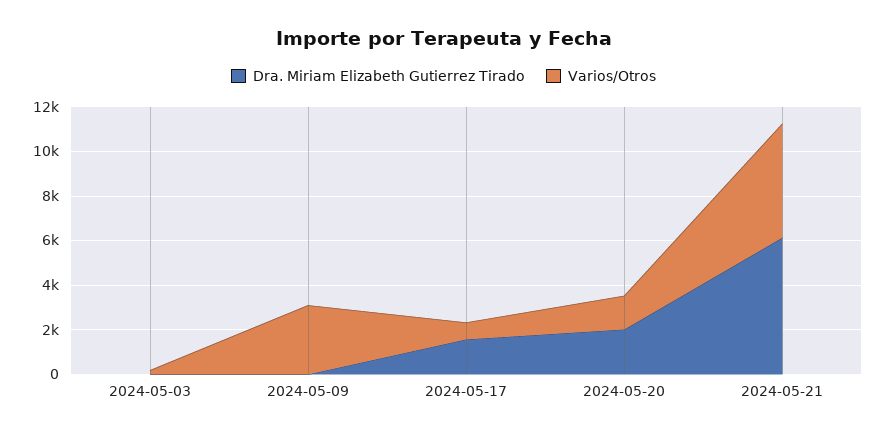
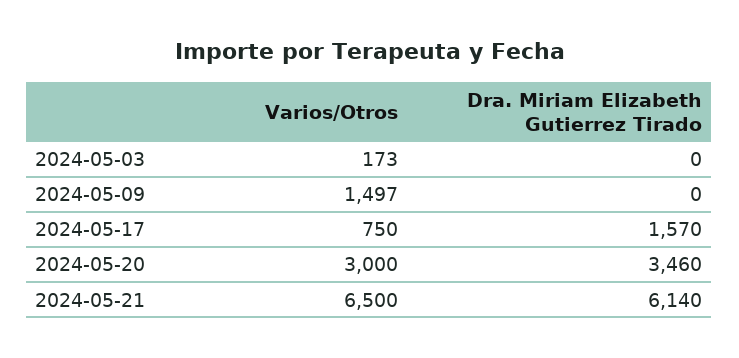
  {
    "Dra. Miriam Elizabeth Gutierrez Tirado": {
      "2024-05-03": 0,
      "2024-05-09": 0,
      "2024-05-17": 1570,
-     "2024-05-20": 2000,
+     "2024-05-20": 3460,
      "2024-05-21": 6140
    },
    "Varios/Otros": {
      "2024-05-03": 173,
-     "2024-05-09": 3000,
+     "2024-05-09": 1497,
      "2024-05-17": 750,
-     "2024-05-20": 1500,
+     "2024-05-20": 3000,
-     "2024-05-21": 5000
+     "2024-05-21": 6500
    }
  }

